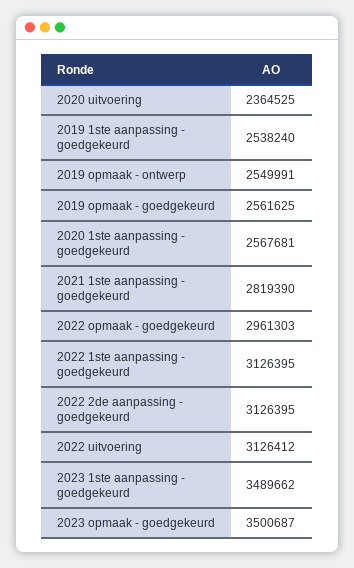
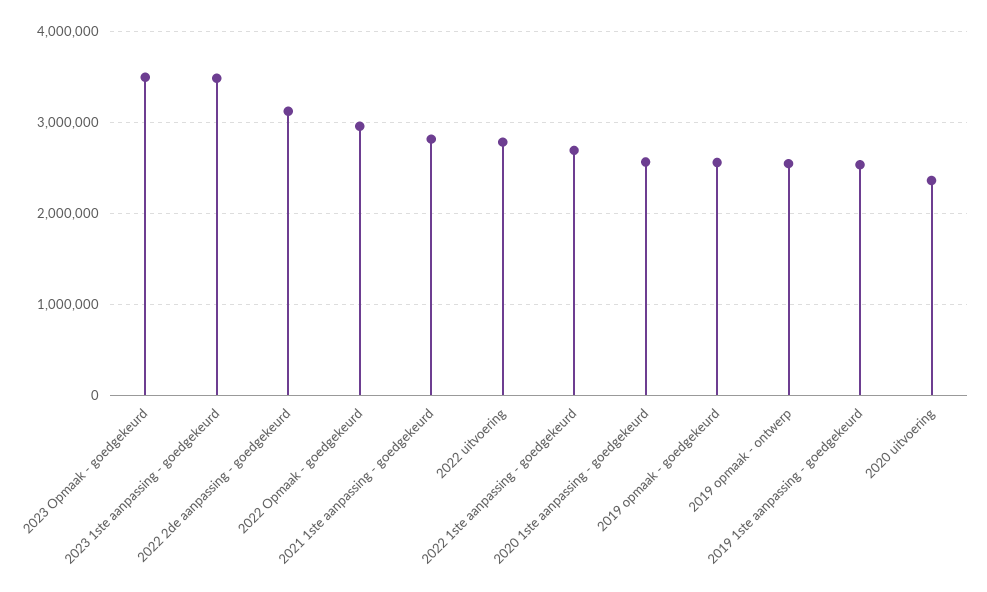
  {
    "2020 uitvoering": 2364525,
    "2019 1ste aanpassing - goedgekeurd": 2538240,
    "2019 opmaak - ontwerp": 2549991,
    "2019 opmaak - goedgekeurd": 2561625,
    "2020 1ste aanpassing - goedgekeurd": 2567681,
    "2021 1ste aanpassing - goedgekeurd": 2819390,
    "2022 opmaak - goedgekeurd": 2961303,
-   "2022 1ste aanpassing - goedgekeurd": 3126395,
+   "2022 1ste aanpassing - goedgekeurd": 2700000,
    "2022 2de aanpassing - goedgekeurd": 3126395,
-   "2022 uitvoering": 3126412,
+   "2022 uitvoering": 2800000,
    "2023 1ste aanpassing - goedgekeurd": 3489662,
    "2023 opmaak - goedgekeurd": 3500687
  }

